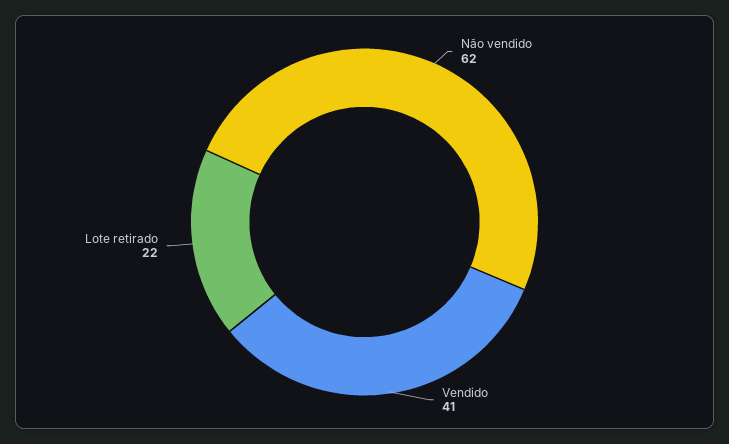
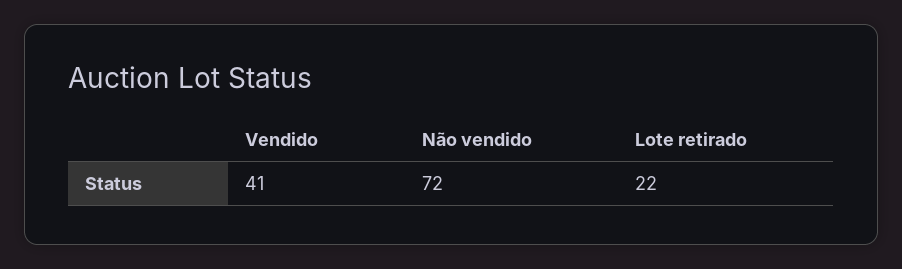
  {
-   "Não vendido": 62,
+   "Não vendido": 72,
    "Vendido": 41,
    "Lote retirado": 22
  }

